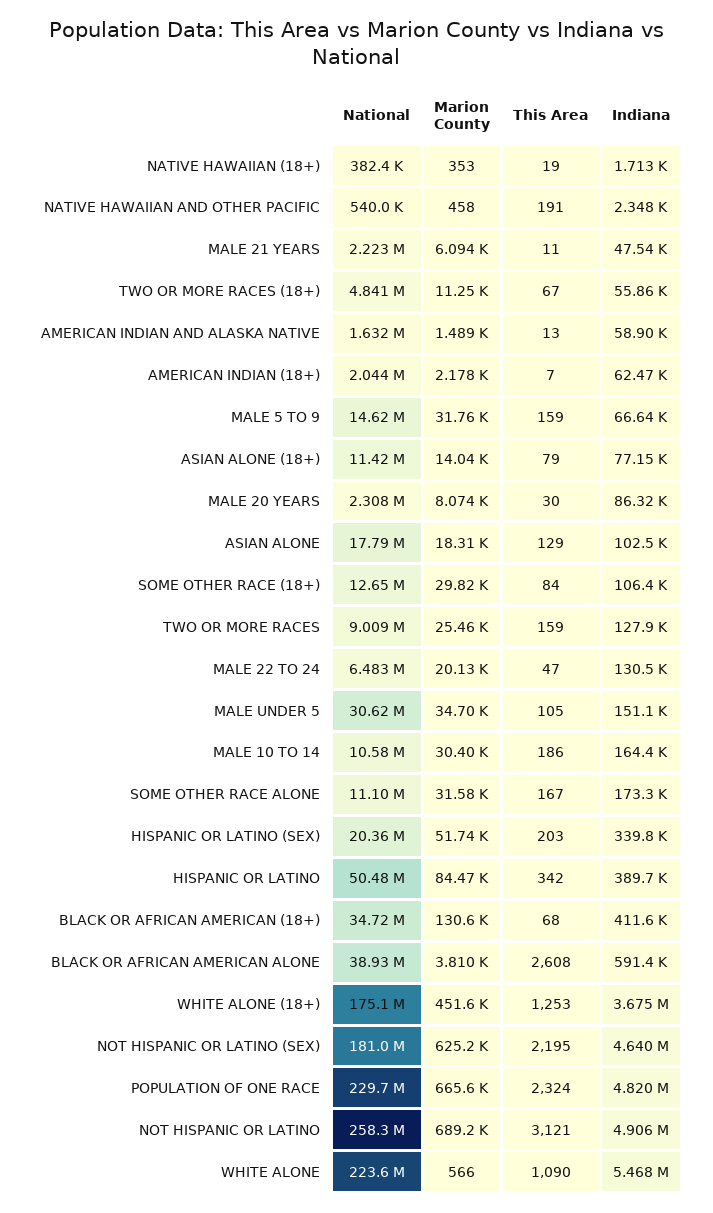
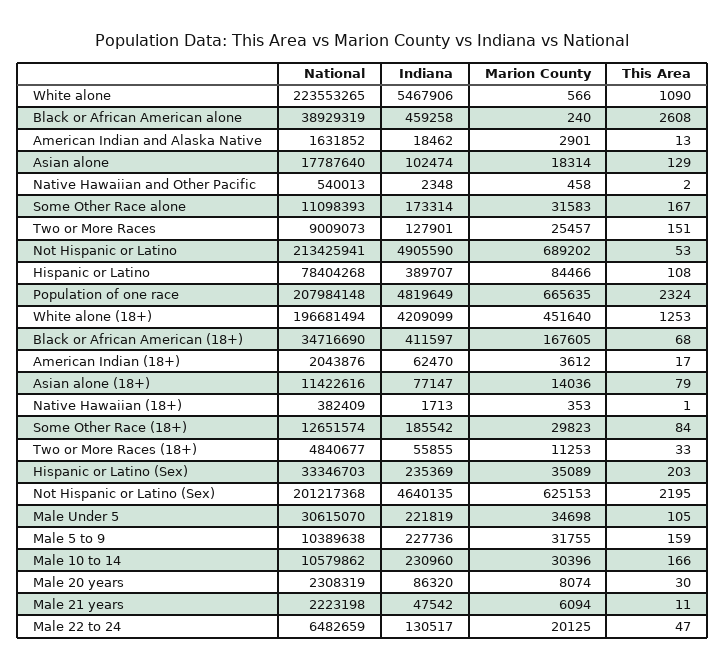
  {
    "National": {
      "NATIVE HAWAIIAN (18+)": 382409,
      "NATIVE HAWAIIAN AND OTHER PACIFIC": 540013,
      "MALE 21 YEARS": 2223198,
      "TWO OR MORE RACES (18+)": 4840677,
      "AMERICAN INDIAN AND ALASKA NATIVE": 1631852,
      "AMERICAN INDIAN (18+)": 2043876,
-     "MALE 5 TO 9": 14620000,
+     "MALE 5 TO 9": 10389638,
      "ASIAN ALONE (18+)": 11422616,
      "MALE 20 YEARS": 2308319,
      "ASIAN ALONE": 17787640,
      "SOME OTHER RACE (18+)": 12651574,
      "TWO OR MORE RACES": 9009073,
      "MALE 22 TO 24": 6482659,
      "MALE UNDER 5": 30615070,
      "MALE 10 TO 14": 10579862,
      "SOME OTHER RACE ALONE": 11098393,
-     "HISPANIC OR LATINO (SEX)": 20360000,
+     "HISPANIC OR LATINO (SEX)": 33346703,
-     "HISPANIC OR LATINO": 50480000,
+     "HISPANIC OR LATINO": 78404268,
      "BLACK OR AFRICAN AMERICAN (18+)": 34716690,
      "BLACK OR AFRICAN AMERICAN ALONE": 38929319,
-     "WHITE ALONE (18+)": 175100000,
+     "WHITE ALONE (18+)": 196681494,
-     "NOT HISPANIC OR LATINO (SEX)": 181000000,
+     "NOT HISPANIC OR LATINO (SEX)": 201217368,
-     "POPULATION OF ONE RACE": 229700000,
+     "POPULATION OF ONE RACE": 207984148,
-     "NOT HISPANIC OR LATINO": 258300000,
+     "NOT HISPANIC OR LATINO": 213425941,
      "WHITE ALONE": 223553265
    },
    "Marion County": {
      "NATIVE HAWAIIAN (18+)": 353,
      "NATIVE HAWAIIAN AND OTHER PACIFIC": 458,
      "MALE 21 YEARS": 6094,
      "TWO OR MORE RACES (18+)": 11253,
-     "AMERICAN INDIAN AND ALASKA NATIVE": 1489,
+     "AMERICAN INDIAN AND ALASKA NATIVE": 2901,
-     "AMERICAN INDIAN (18+)": 2178,
+     "AMERICAN INDIAN (18+)": 3612,
      "MALE 5 TO 9": 31755,
      "ASIAN ALONE (18+)": 14036,
      "MALE 20 YEARS": 8074,
      "ASIAN ALONE": 18314,
      "SOME OTHER RACE (18+)": 29823,
      "TWO OR MORE RACES": 25457,
      "MALE 22 TO 24": 20125,
      "MALE UNDER 5": 34698,
      "MALE 10 TO 14": 30396,
      "SOME OTHER RACE ALONE": 31583,
-     "HISPANIC OR LATINO (SEX)": 51740,
+     "HISPANIC OR LATINO (SEX)": 35089,
      "HISPANIC OR LATINO": 84466,
-     "BLACK OR AFRICAN AMERICAN (18+)": 130600,
+     "BLACK OR AFRICAN AMERICAN (18+)": 167605,
-     "BLACK OR AFRICAN AMERICAN ALONE": 3810,
+     "BLACK OR AFRICAN AMERICAN ALONE": 240,
      "WHITE ALONE (18+)": 451640,
      "NOT HISPANIC OR LATINO (SEX)": 625153,
      "POPULATION OF ONE RACE": 665635,
      "NOT HISPANIC OR LATINO": 689202,
      "WHITE ALONE": 566
    },
    "This Area": {
-     "NATIVE HAWAIIAN (18+)": 19,
+     "NATIVE HAWAIIAN (18+)": 1,
-     "NATIVE HAWAIIAN AND OTHER PACIFIC": 191,
+     "NATIVE HAWAIIAN AND OTHER PACIFIC": 2,
      "MALE 21 YEARS": 11,
-     "TWO OR MORE RACES (18+)": 67,
+     "TWO OR MORE RACES (18+)": 33,
      "AMERICAN INDIAN AND ALASKA NATIVE": 13,
-     "AMERICAN INDIAN (18+)": 7,
+     "AMERICAN INDIAN (18+)": 17,
      "MALE 5 TO 9": 159,
      "ASIAN ALONE (18+)": 79,
      "MALE 20 YEARS": 30,
      "ASIAN ALONE": 129,
      "SOME OTHER RACE (18+)": 84,
-     "TWO OR MORE RACES": 159,
+     "TWO OR MORE RACES": 151,
      "MALE 22 TO 24": 47,
      "MALE UNDER 5": 105,
-     "MALE 10 TO 14": 186,
+     "MALE 10 TO 14": 166,
      "SOME OTHER RACE ALONE": 167,
      "HISPANIC OR LATINO (SEX)": 203,
-     "HISPANIC OR LATINO": 342,
+     "HISPANIC OR LATINO": 108,
      "BLACK OR AFRICAN AMERICAN (18+)": 68,
      "BLACK OR AFRICAN AMERICAN ALONE": 2608,
      "WHITE ALONE (18+)": 1253,
      "NOT HISPANIC OR LATINO (SEX)": 2195,
      "POPULATION OF ONE RACE": 2324,
-     "NOT HISPANIC OR LATINO": 3121,
+     "NOT HISPANIC OR LATINO": 53,
      "WHITE ALONE": 1090
    },
    "Indiana": {
      "NATIVE HAWAIIAN (18+)": 1713,
      "NATIVE HAWAIIAN AND OTHER PACIFIC": 2348,
      "MALE 21 YEARS": 47542,
      "TWO OR MORE RACES (18+)": 55855,
-     "AMERICAN INDIAN AND ALASKA NATIVE": 58900,
+     "AMERICAN INDIAN AND ALASKA NATIVE": 18462,
      "AMERICAN INDIAN (18+)": 62470,
-     "MALE 5 TO 9": 66640,
+     "MALE 5 TO 9": 227736,
      "ASIAN ALONE (18+)": 77147,
      "MALE 20 YEARS": 86320,
      "ASIAN ALONE": 102474,
-     "SOME OTHER RACE (18+)": 106400,
+     "SOME OTHER RACE (18+)": 185542,
      "TWO OR MORE RACES": 127901,
      "MALE 22 TO 24": 130517,
-     "MALE UNDER 5": 151100,
+     "MALE UNDER 5": 221819,
-     "MALE 10 TO 14": 164400,
+     "MALE 10 TO 14": 230960,
      "SOME OTHER RACE ALONE": 173314,
-     "HISPANIC OR LATINO (SEX)": 339800,
+     "HISPANIC OR LATINO (SEX)": 235369,
      "HISPANIC OR LATINO": 389707,
      "BLACK OR AFRICAN AMERICAN (18+)": 411597,
-     "BLACK OR AFRICAN AMERICAN ALONE": 591400,
+     "BLACK OR AFRICAN AMERICAN ALONE": 459258,
-     "WHITE ALONE (18+)": 3675000,
+     "WHITE ALONE (18+)": 4209099,
      "NOT HISPANIC OR LATINO (SEX)": 4640135,
      "POPULATION OF ONE RACE": 4819649,
      "NOT HISPANIC OR LATINO": 4905590,
      "WHITE ALONE": 5467906
    }
  }

